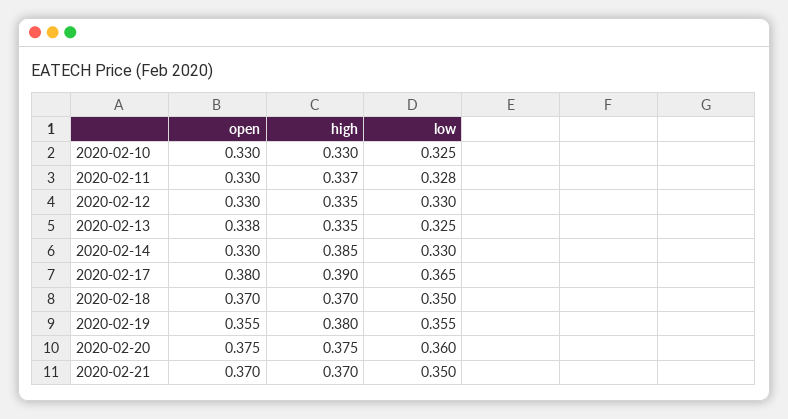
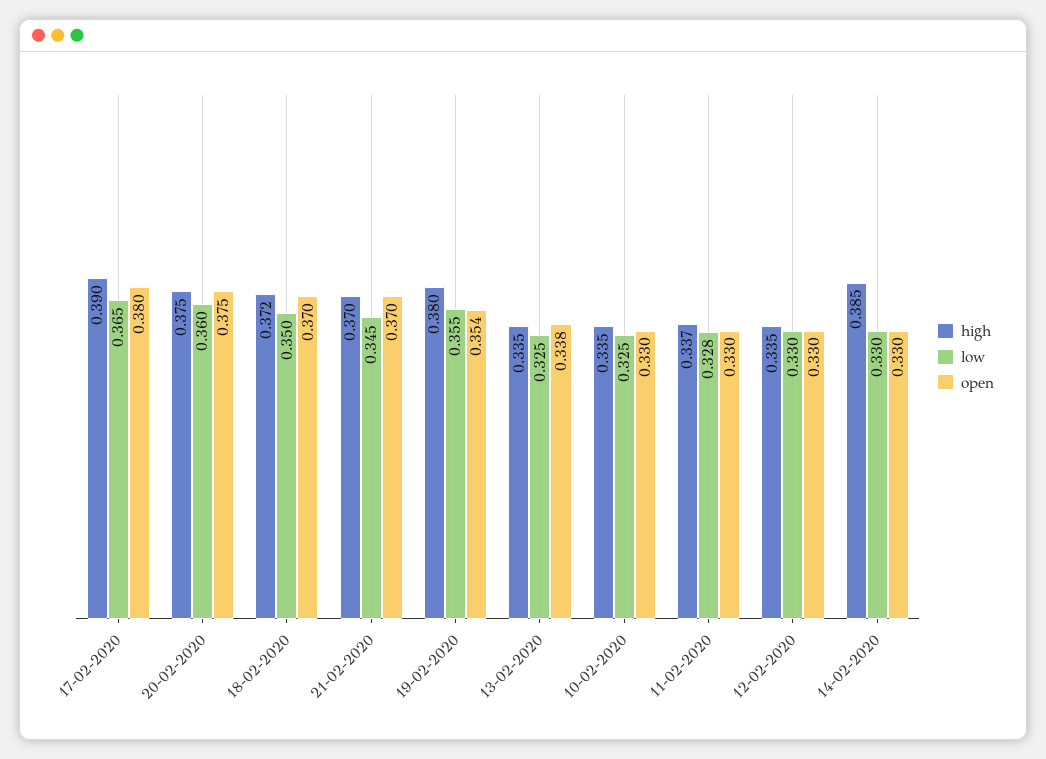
  {
    "open": {
      "2020-02-10": 0.33,
      "2020-02-11": 0.33,
      "2020-02-12": 0.33,
      "2020-02-13": 0.338,
      "2020-02-14": 0.33,
      "2020-02-17": 0.38,
      "2020-02-18": 0.37,
-     "2020-02-19": 0.355,
+     "2020-02-19": 0.354,
      "2020-02-20": 0.375,
      "2020-02-21": 0.37
    },
    "high": {
-     "2020-02-10": 0.33,
+     "2020-02-10": 0.335,
      "2020-02-11": 0.337,
      "2020-02-12": 0.335,
      "2020-02-13": 0.335,
      "2020-02-14": 0.385,
      "2020-02-17": 0.39,
-     "2020-02-18": 0.37,
+     "2020-02-18": 0.372,
      "2020-02-19": 0.38,
      "2020-02-20": 0.375,
      "2020-02-21": 0.37
    },
    "low": {
      "2020-02-10": 0.325,
      "2020-02-11": 0.328,
      "2020-02-12": 0.33,
      "2020-02-13": 0.325,
      "2020-02-14": 0.33,
      "2020-02-17": 0.365,
      "2020-02-18": 0.35,
      "2020-02-19": 0.355,
      "2020-02-20": 0.36,
-     "2020-02-21": 0.35
+     "2020-02-21": 0.345
    }
  }

